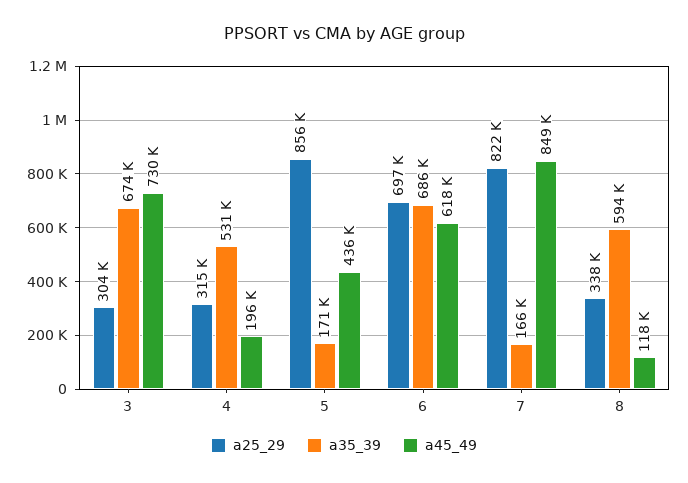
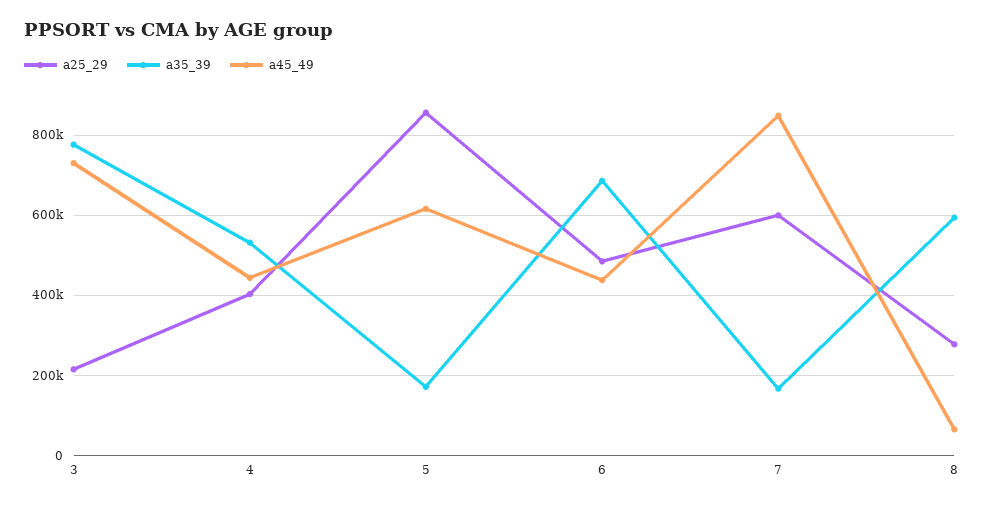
  {
    "a25_29": {
-     "3": 304000,
+     "3": 220000,
-     "4": 315000,
+     "4": 400000,
      "5": 856000,
-     "6": 697000,
+     "6": 480000,
-     "7": 822000,
+     "7": 600000,
-     "8": 338000
+     "8": 280000
    },
    "a35_39": {
-     "3": 674000,
+     "3": 780000,
      "4": 531000,
      "5": 171000,
      "6": 686000,
      "7": 166000,
      "8": 594000
    },
    "a45_49": {
      "3": 730000,
-     "4": 196000,
+     "4": 440000,
-     "5": 436000,
+     "5": 620000,
-     "6": 618000,
+     "6": 440000,
      "7": 849000,
-     "8": 118000
+     "8": 60000
    }
  }

